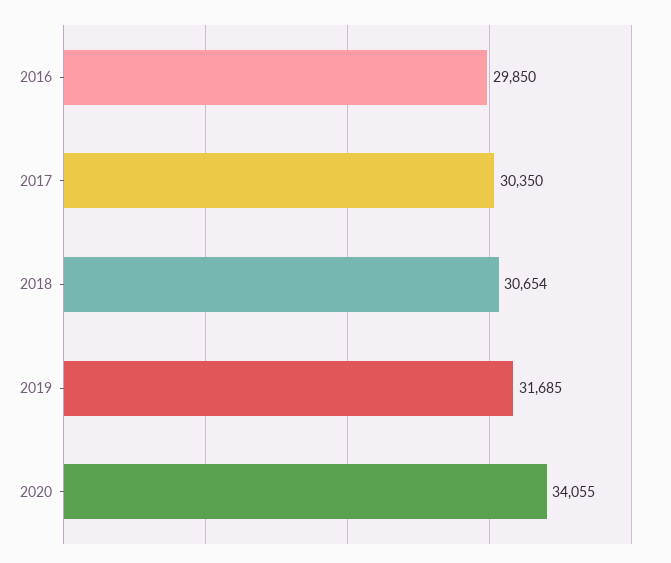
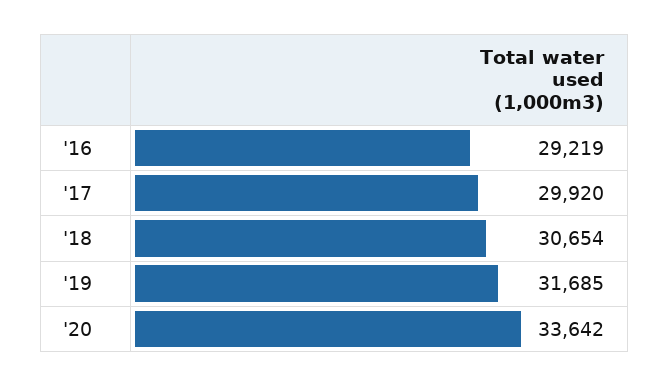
  {
-   "2016": 29850,
+   "2016": 29219,
-   "2017": 30350,
+   "2017": 29920,
    "2018": 30654,
    "2019": 31685,
-   "2020": 34055
+   "2020": 33642
  }

